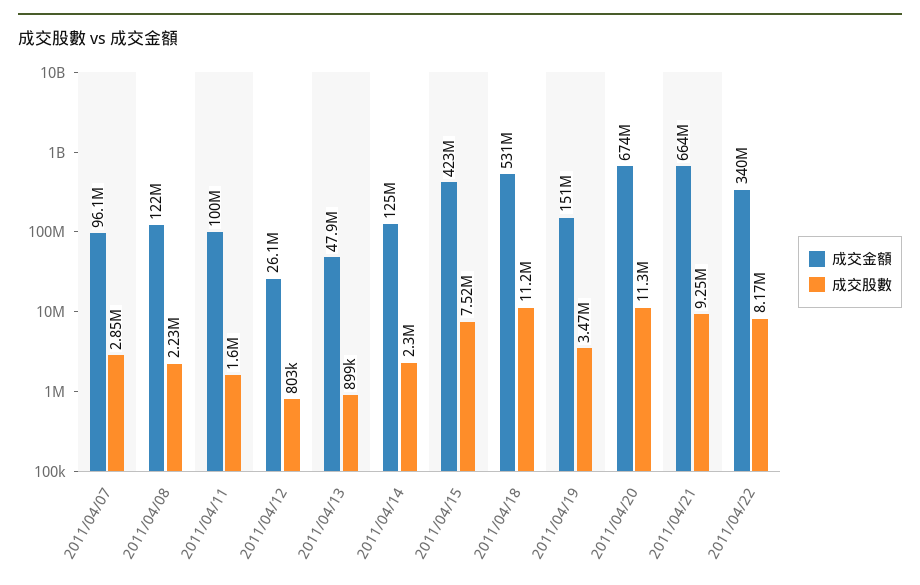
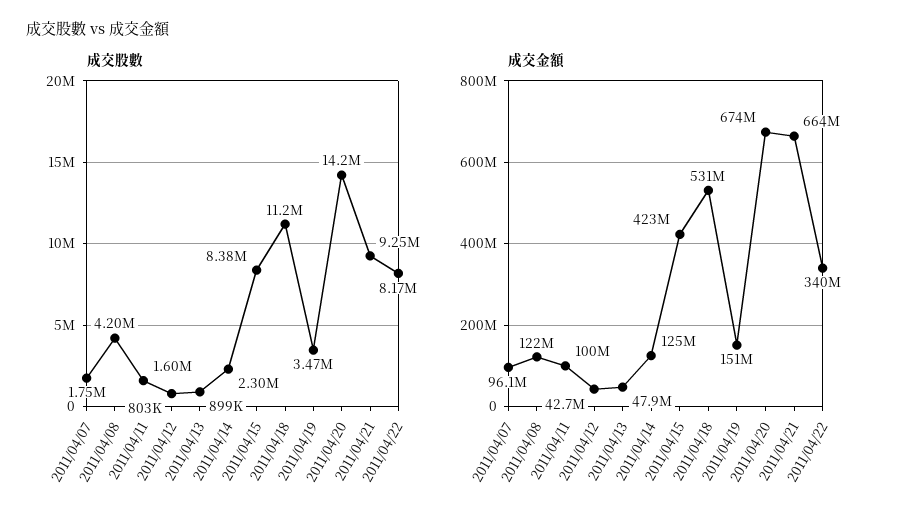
  {
    "成交金額": {
      "2011/04/07": 96100000,
      "2011/04/08": 122000000,
      "2011/04/11": 100000000,
-     "2011/04/12": 26100000,
+     "2011/04/12": 42700000,
      "2011/04/13": 47900000,
      "2011/04/14": 125000000,
      "2011/04/15": 423000000,
      "2011/04/18": 531000000,
      "2011/04/19": 151000000,
      "2011/04/20": 674000000,
      "2011/04/21": 664000000,
      "2011/04/22": 340000000
    },
    "成交股數": {
-     "2011/04/07": 2850000,
+     "2011/04/07": 1750000,
-     "2011/04/08": 2230000,
+     "2011/04/08": 4200000,
      "2011/04/11": 1600000,
      "2011/04/12": 803000,
      "2011/04/13": 899000,
      "2011/04/14": 2300000,
-     "2011/04/15": 7520000,
+     "2011/04/15": 8380000,
      "2011/04/18": 11200000,
      "2011/04/19": 3470000,
-     "2011/04/20": 11300000,
+     "2011/04/20": 14200000,
      "2011/04/21": 9250000,
      "2011/04/22": 8170000
    }
  }

